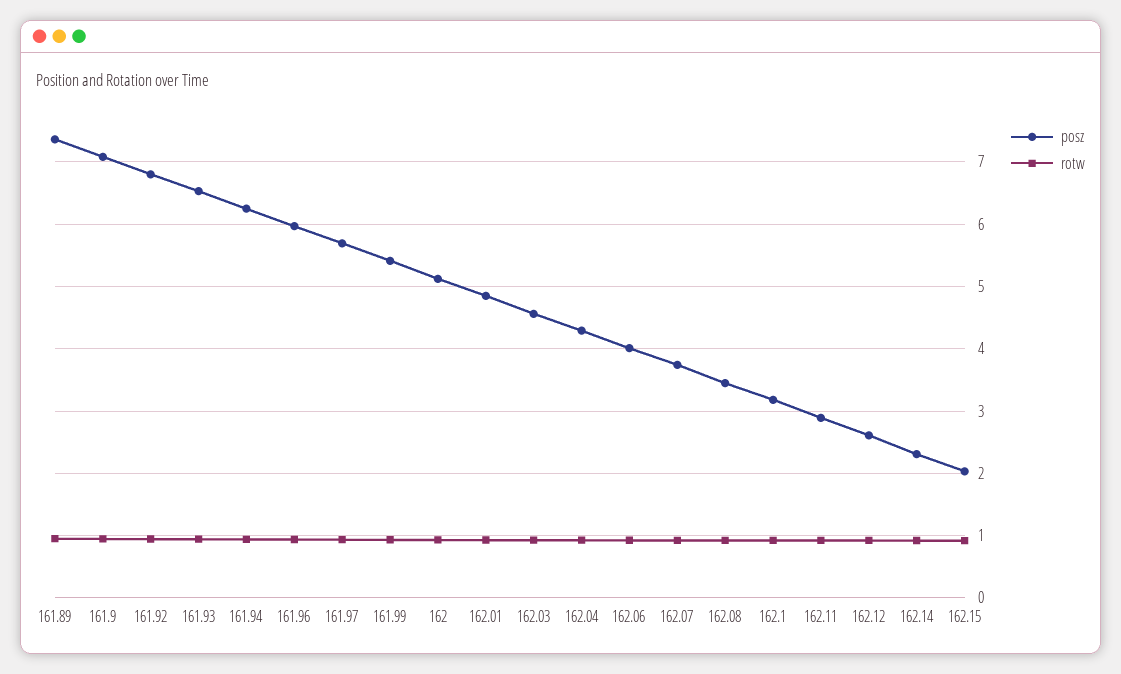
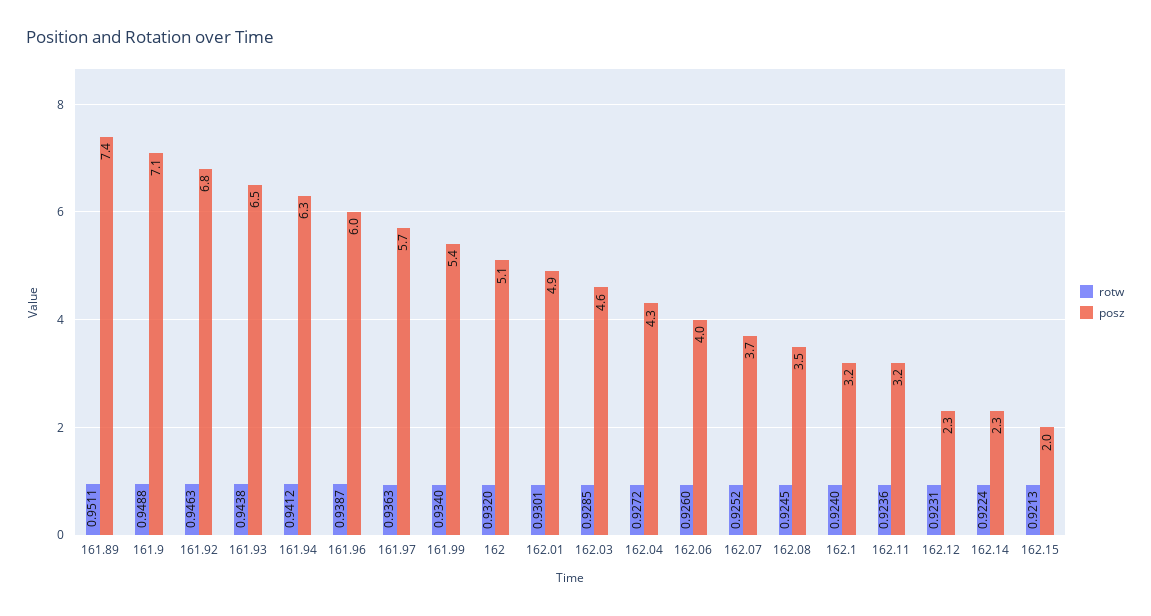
  {
    "posz": {
      "161.89": 7.4,
      "161.9": 7.1,
      "161.92": 6.8,
      "161.93": 6.5,
      "161.94": 6.3,
      "161.96": 6,
      "161.97": 5.7,
      "161.99": 5.4,
      "162": 5.1,
      "162.01": 4.9,
      "162.03": 4.6,
      "162.04": 4.3,
      "162.06": 4,
      "162.07": 3.7,
      "162.08": 3.5,
      "162.1": 3.2,
-     "162.11": 2.9,
+     "162.11": 3.2,
-     "162.12": 2.6,
+     "162.12": 2.3,
      "162.14": 2.3,
      "162.15": 2
    },
    "rotw": {
      "161.89": 0.9511,
      "161.9": 0.9488,
      "161.92": 0.9463,
      "161.93": 0.9438,
      "161.94": 0.9412,
      "161.96": 0.9387,
      "161.97": 0.9363,
      "161.99": 0.934,
      "162": 0.932,
      "162.01": 0.9301,
      "162.03": 0.9285,
      "162.04": 0.9272,
      "162.06": 0.926,
      "162.07": 0.9252,
      "162.08": 0.9245,
      "162.1": 0.924,
      "162.11": 0.9236,
      "162.12": 0.9231,
      "162.14": 0.9224,
      "162.15": 0.9213
    }
  }

